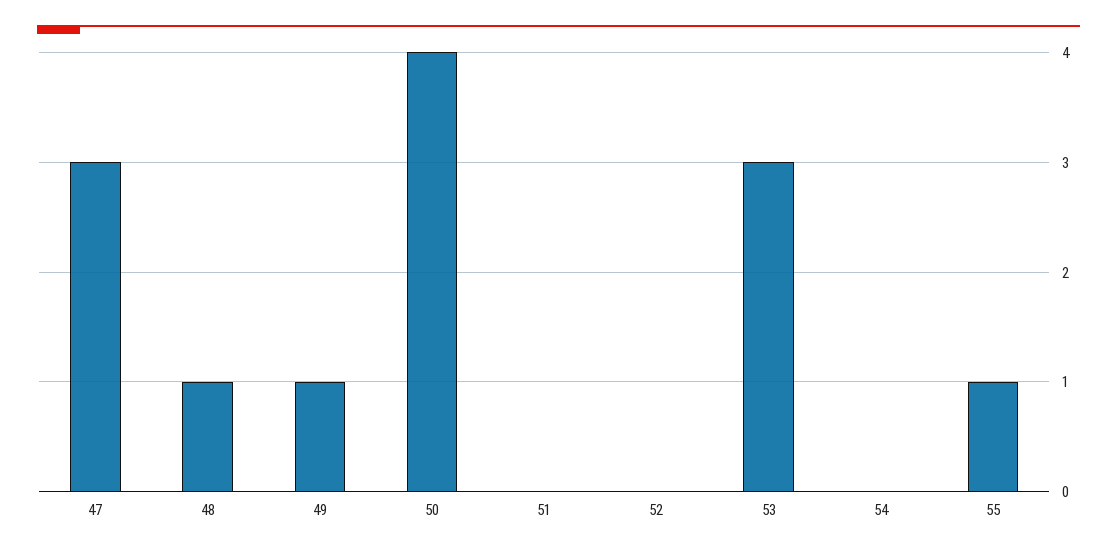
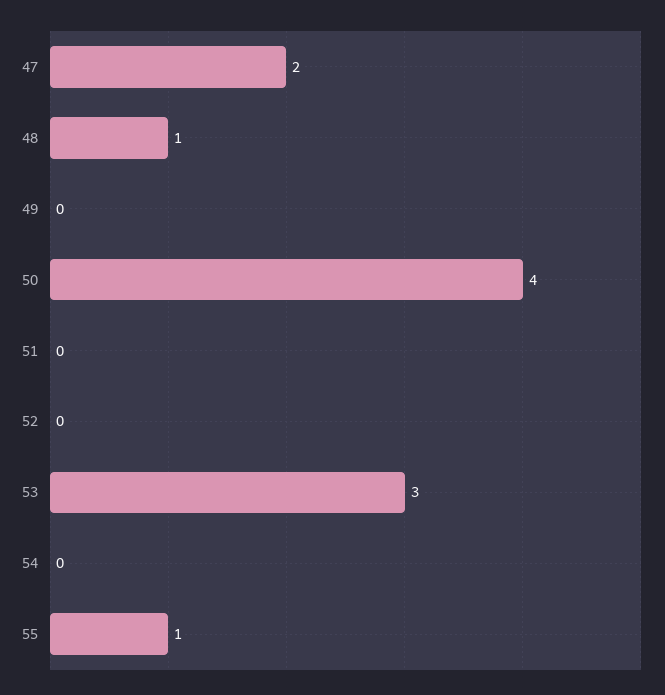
  {
-   "47": 3,
+   "47": 2,
    "48": 1,
-   "49": 1,
+   "49": 0,
    "50": 4,
    "51": 0,
    "52": 0,
    "53": 3,
    "54": 0,
    "55": 1
  }

